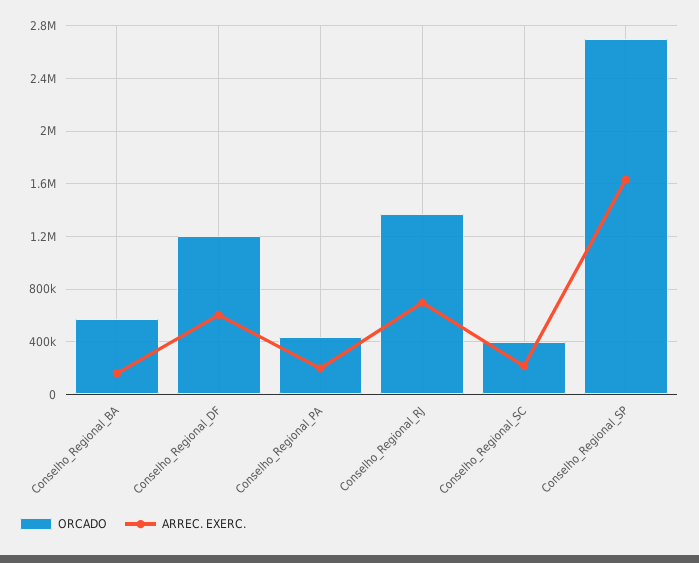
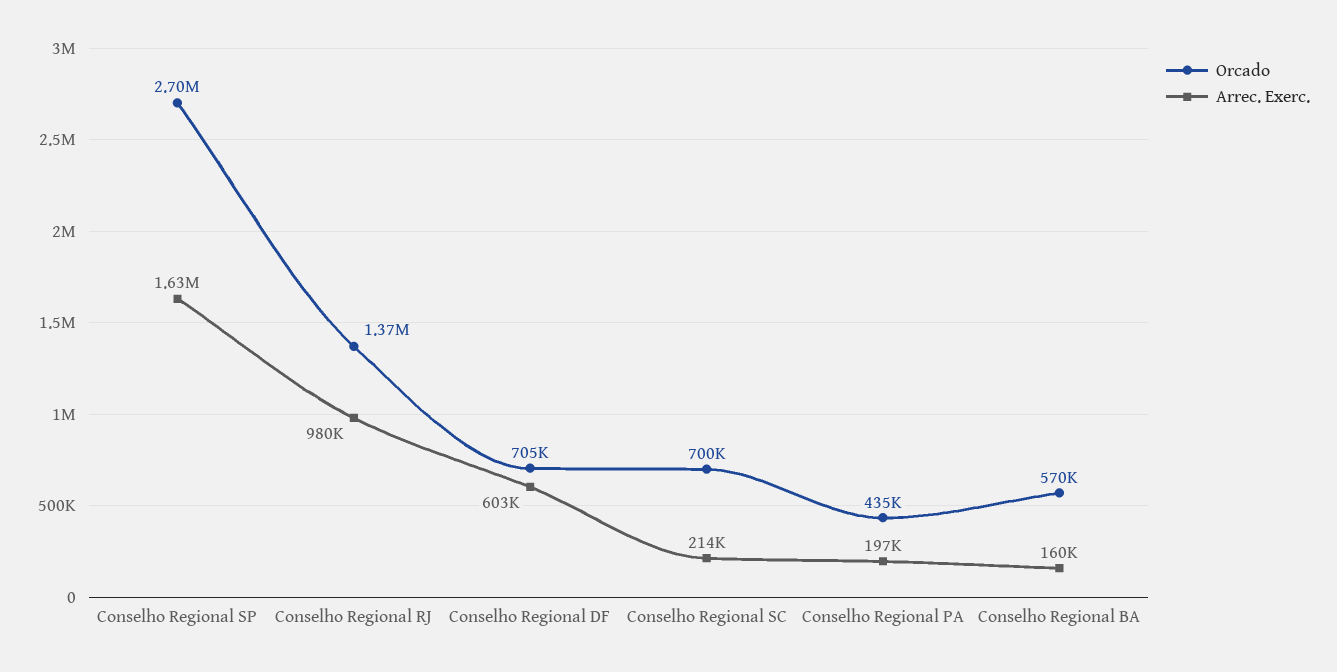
  {
    "ORCADO": {
      "Conselho_Regional_BA": 570000,
-     "Conselho_Regional_DF": 1200000,
+     "Conselho_Regional_DF": 705000,
      "Conselho_Regional_PA": 435000,
      "Conselho_Regional_RJ": 1370000,
-     "Conselho_Regional_SC": 400000,
+     "Conselho_Regional_SC": 700000,
      "Conselho_Regional_SP": 2700000
    },
    "ARREC. EXERC.": {
      "Conselho_Regional_BA": 160000,
      "Conselho_Regional_DF": 603000,
      "Conselho_Regional_PA": 197000,
-     "Conselho_Regional_RJ": 700000,
+     "Conselho_Regional_RJ": 980000,
      "Conselho_Regional_SC": 214000,
      "Conselho_Regional_SP": 1630000
    }
  }

